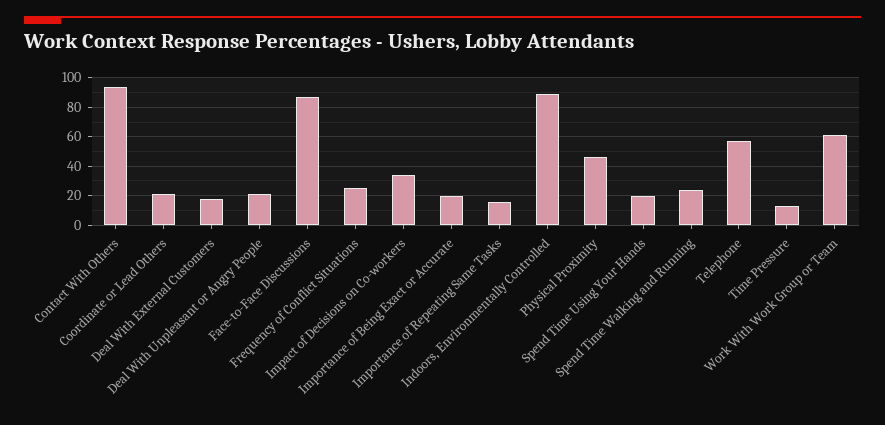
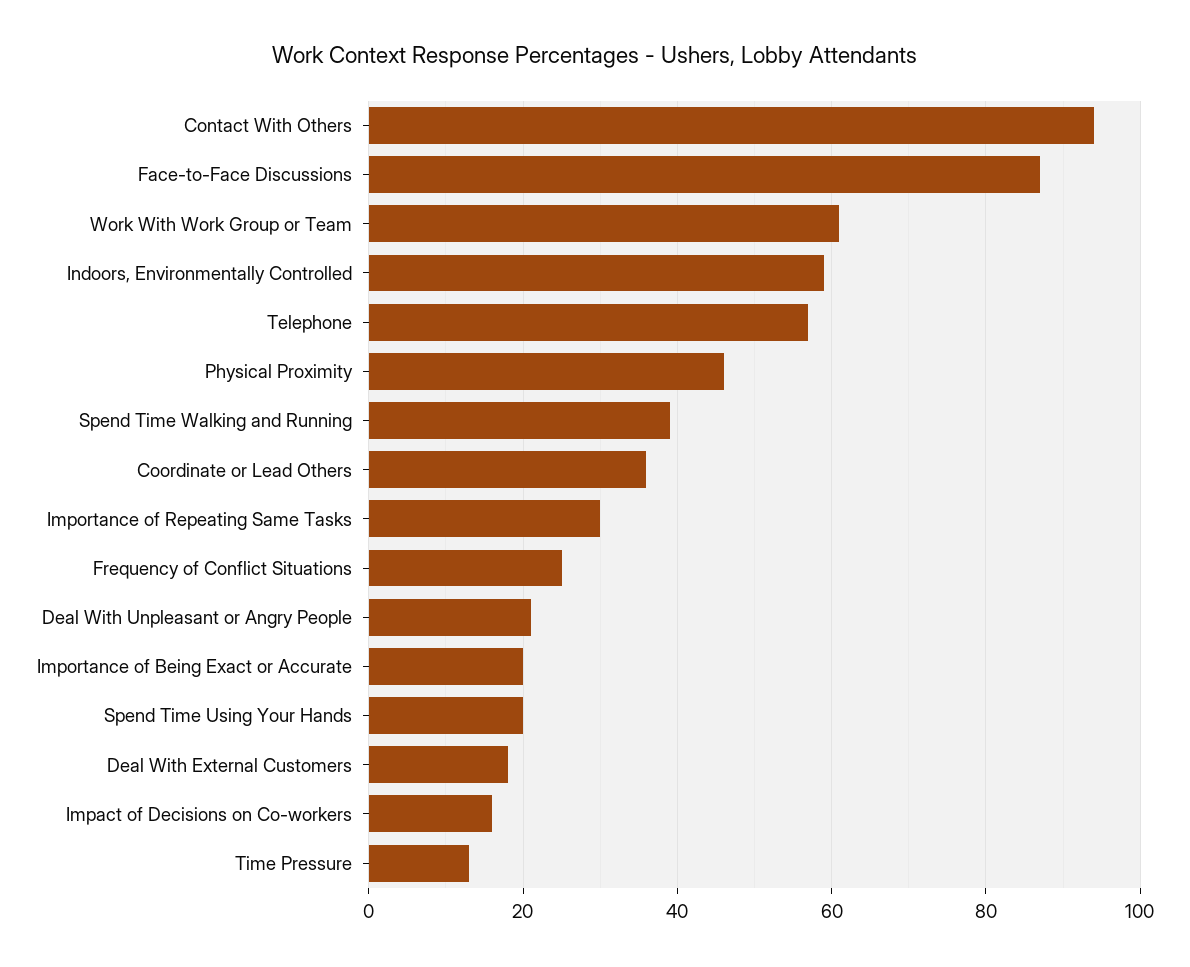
  {
    "Contact With Others": 95,
-   "Coordinate or Lead Others": 20,
+   "Coordinate or Lead Others": 35,
    "Deal With External Customers": 20,
    "Deal With Unpleasant or Angry People": 20,
    "Face-to-Face Discussions": 85,
    "Frequency of Conflict Situations": 25,
-   "Impact of Decisions on Co-workers": 35,
+   "Impact of Decisions on Co-workers": 15,
    "Importance of Being Exact or Accurate": 20,
-   "Importance of Repeating Same Tasks": 15,
+   "Importance of Repeating Same Tasks": 30,
-   "Indoors, Environmentally Controlled": 90,
+   "Indoors, Environmentally Controlled": 60,
    "Physical Proximity": 45,
    "Spend Time Using Your Hands": 20,
-   "Spend Time Walking and Running": 25,
+   "Spend Time Walking and Running": 40,
    "Telephone": 55,
    "Time Pressure": 15,
    "Work With Work Group or Team": 60
  }

